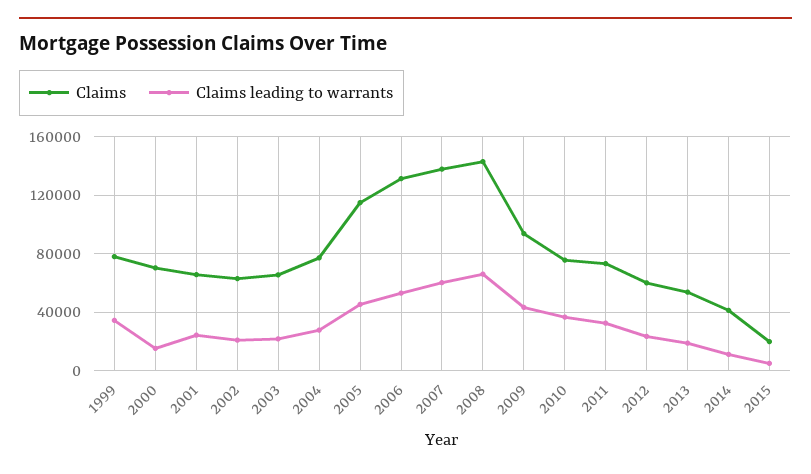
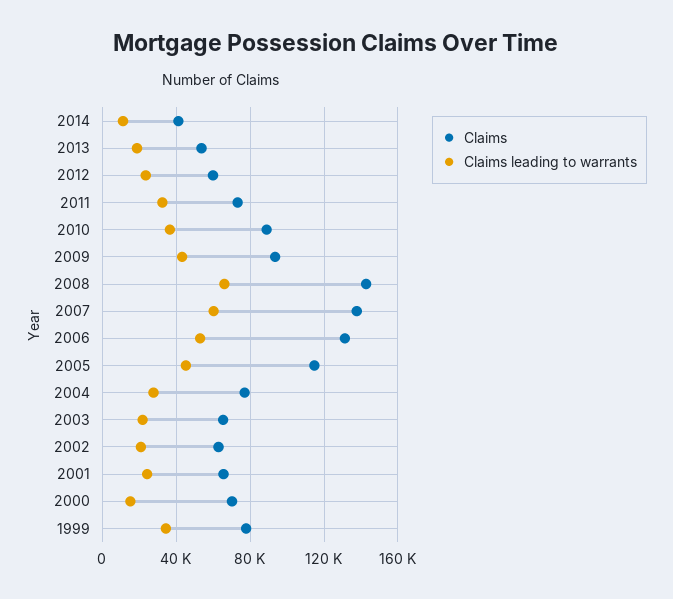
  {
    "Claims": {
      "1999": 80000,
      "2000": 70000,
      "2001": 65000,
      "2002": 65000,
      "2003": 65000,
      "2004": 75000,
      "2005": 115000,
      "2006": 130000,
      "2007": 140000,
      "2008": 145000,
      "2009": 95000,
-     "2010": 75000,
+     "2010": 90000,
      "2011": 75000,
      "2012": 60000,
      "2013": 55000,
-     "2014": 40000,
+     "2014": 40000
-     "2015": 20000
    },
    "Claims leading to warrants": {
      "1999": 35000,
      "2000": 15000,
      "2001": 25000,
      "2002": 20000,
      "2003": 20000,
      "2004": 30000,
      "2005": 45000,
      "2006": 55000,
      "2007": 60000,
      "2008": 65000,
      "2009": 45000,
      "2010": 35000,
      "2011": 30000,
      "2012": 25000,
      "2013": 20000,
-     "2014": 10000,
+     "2014": 10000
-     "2015": 5000
    }
  }

